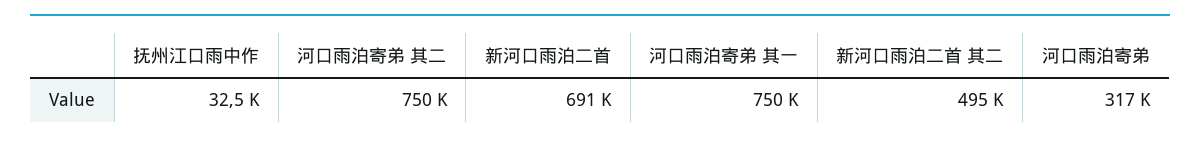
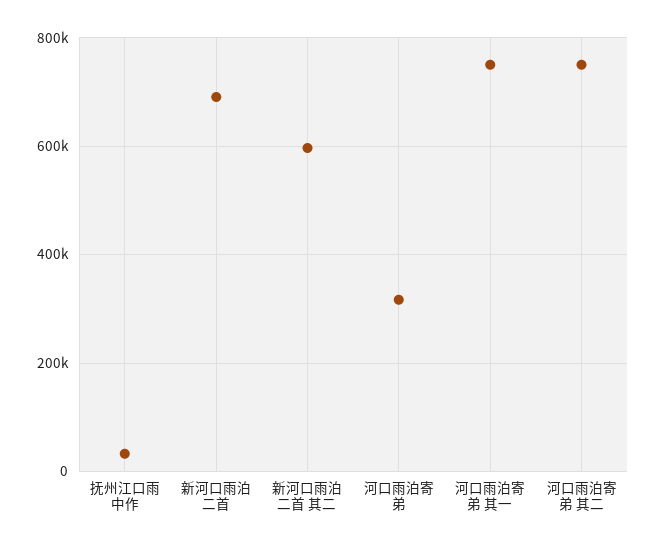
  {
    "抚州江口雨中作": 32500,
    "河口雨泊寄弟 其二": 750000,
    "新河口雨泊二首": 691000,
    "河口雨泊寄弟 其一": 750000,
-   "新河口雨泊二首 其二": 495000,
+   "新河口雨泊二首 其二": 600000,
    "河口雨泊寄弟": 317000
  }

